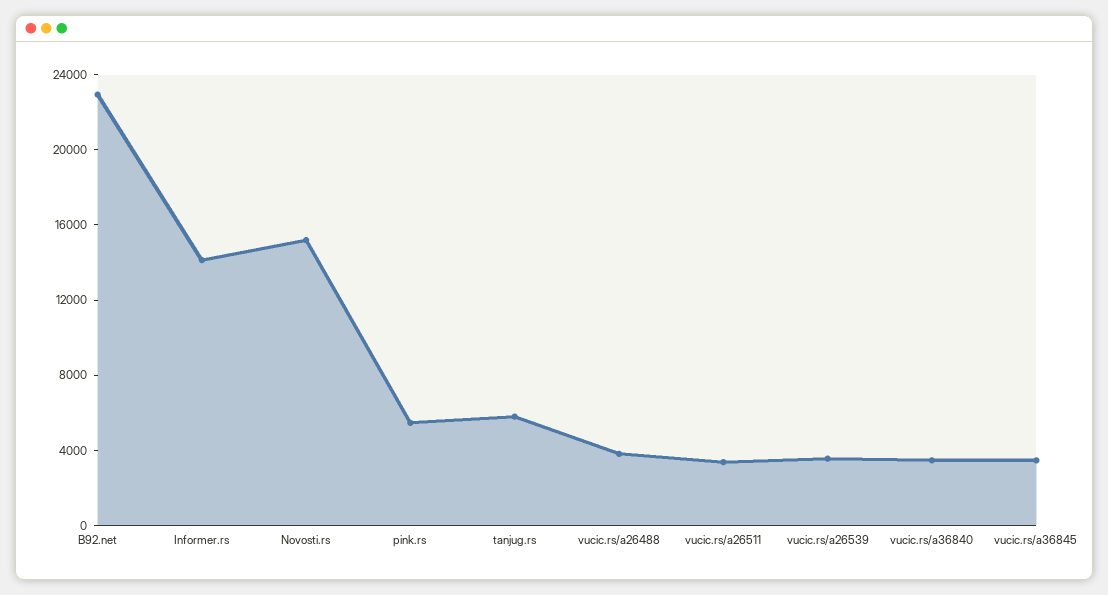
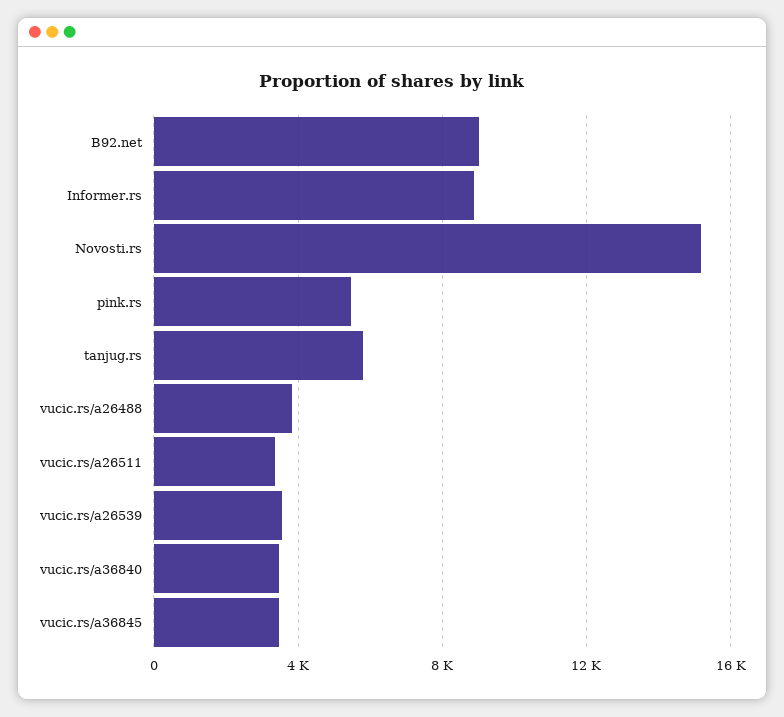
  {
-   "B92.net": 23000,
+   "B92.net": 9000,
-   "Informer.rs": 14000,
+   "Informer.rs": 9000,
    "Novosti.rs": 15000,
    "pink.rs": 5500,
    "tanjug.rs": 6000,
    "vucic.rs/a26488": 4000,
    "vucic.rs/a26511": 3500,
    "vucic.rs/a26539": 3500,
    "vucic.rs/a36840": 3500,
    "vucic.rs/a36845": 3500
  }

